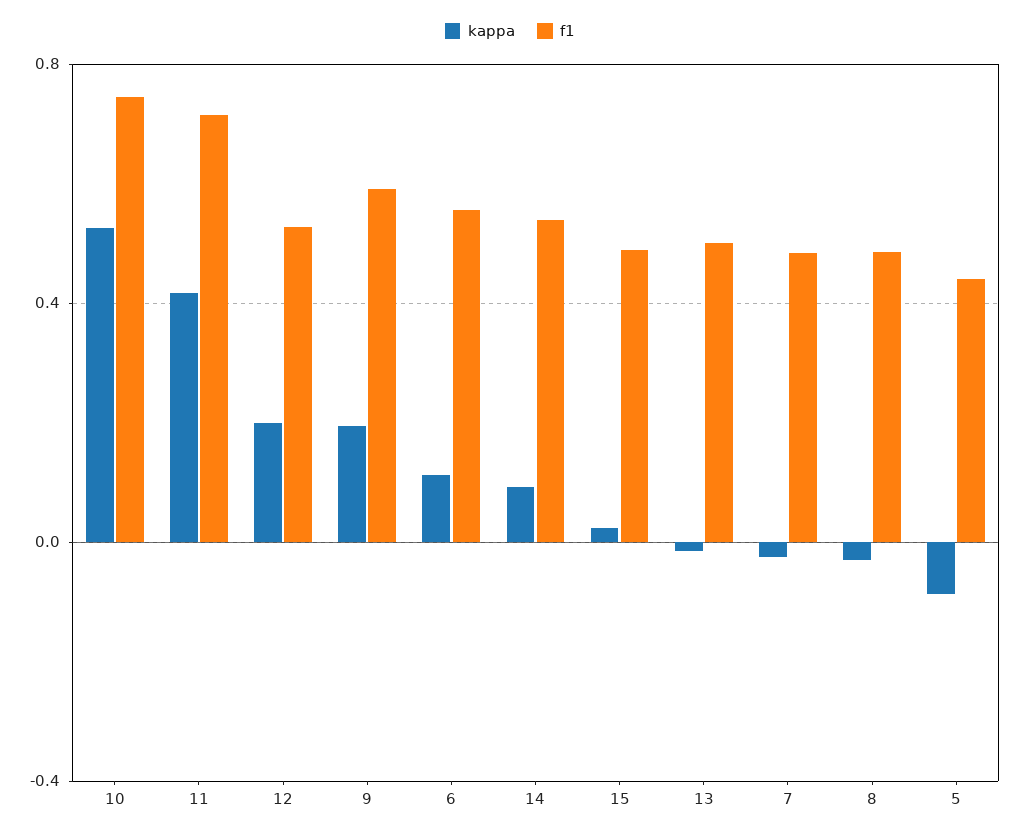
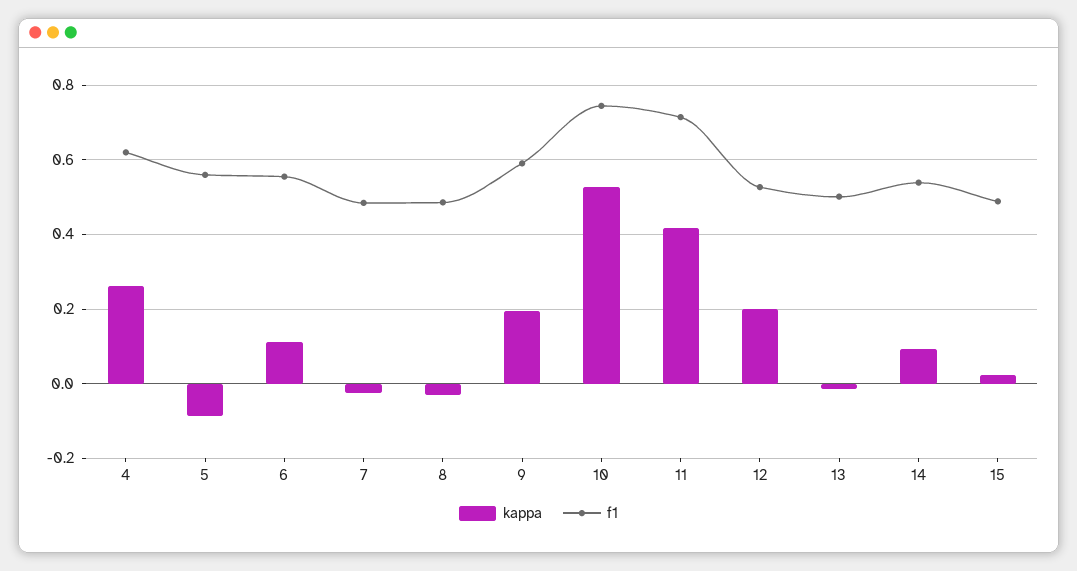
  {
    "kappa": {
      "10": 0.52,
      "11": 0.42,
      "12": 0.2,
      "9": 0.2,
      "6": 0.12,
      "14": 0.1,
      "15": 0.02,
      "13": -0.02,
      "7": -0.02,
      "8": -0.02,
-     "5": -0.08
+     "5": -0.08,
+     "4": 0.26
    },
    "f1": {
      "10": 0.74,
      "11": 0.72,
      "12": 0.52,
      "9": 0.6,
      "6": 0.56,
      "14": 0.54,
      "15": 0.48,
      "13": 0.5,
      "7": 0.48,
      "8": 0.48,
-     "5": 0.45
+     "5": 0.56,
+     "4": 0.62
    }
  }

